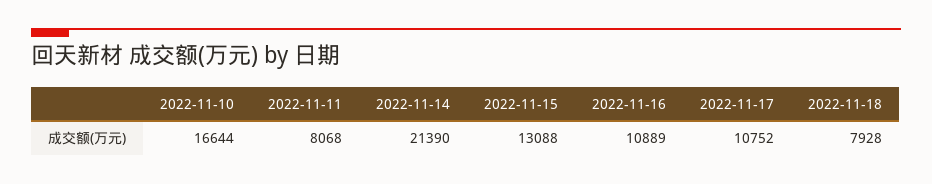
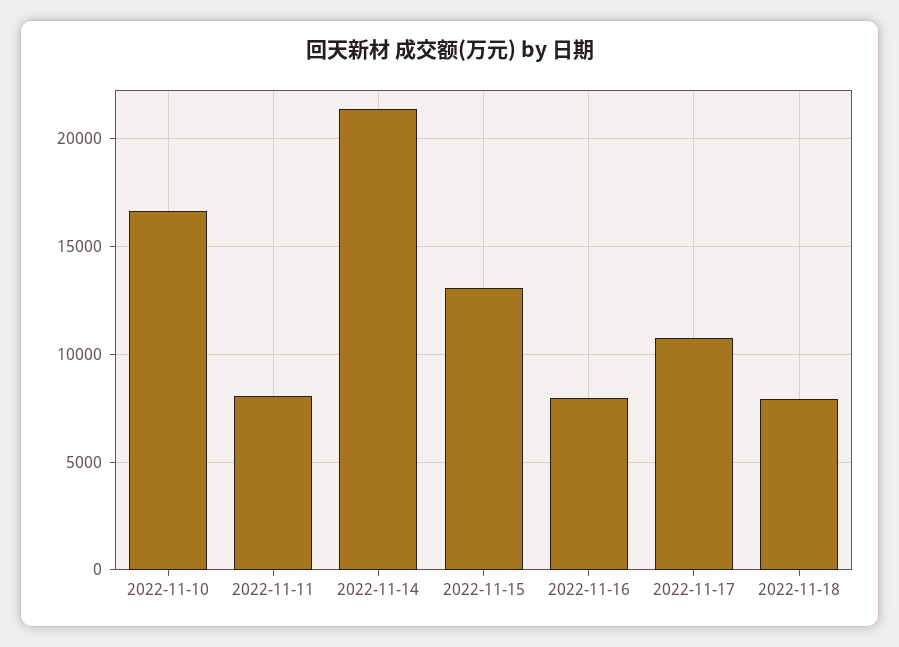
  {
    "2022-11-10": 16644,
    "2022-11-11": 8068,
    "2022-11-14": 21390,
    "2022-11-15": 13088,
-   "2022-11-16": 10889,
+   "2022-11-16": 8000,
    "2022-11-17": 10752,
    "2022-11-18": 7928
  }

